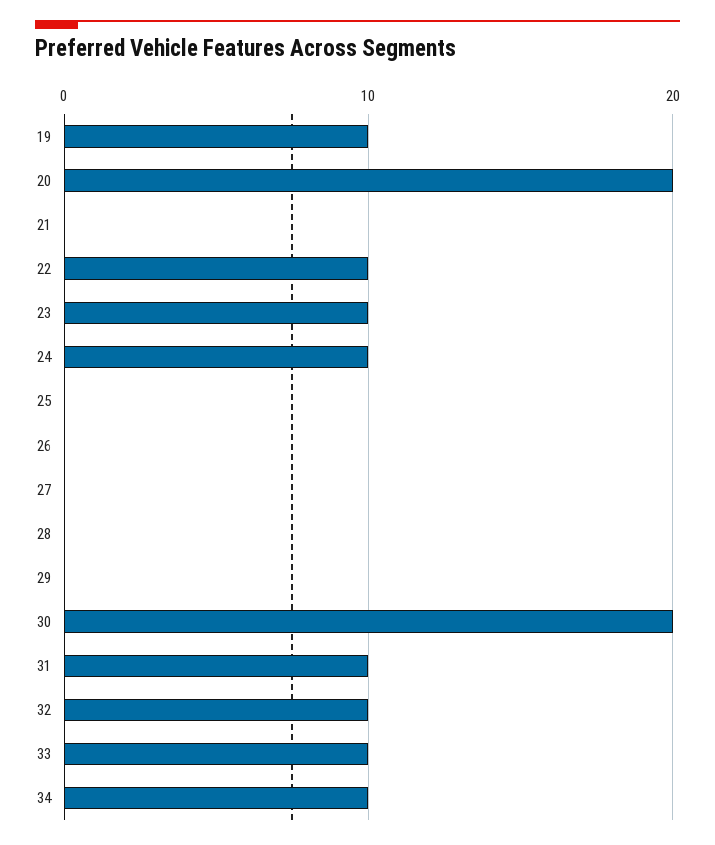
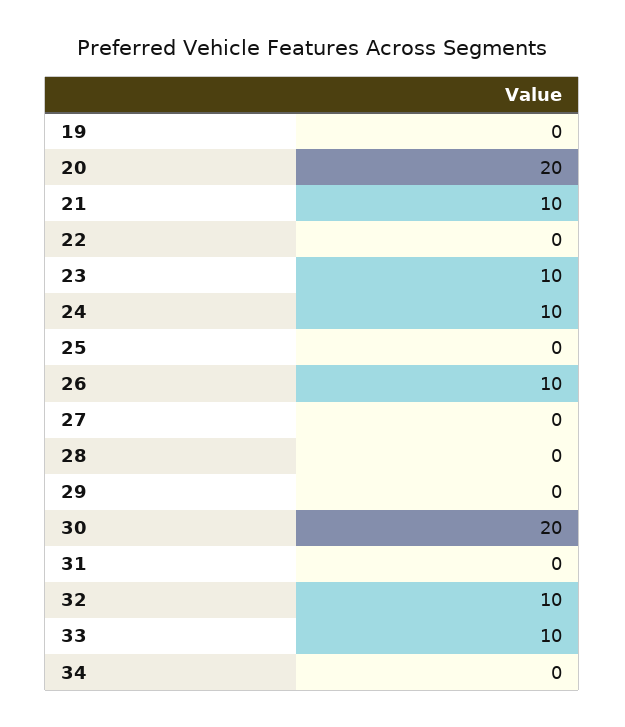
  {
-   "19": 10,
+   "19": 0,
    "20": 20,
-   "21": 0,
+   "21": 10,
-   "22": 10,
+   "22": 0,
    "23": 10,
    "24": 10,
    "25": 0,
-   "26": 0,
+   "26": 10,
    "27": 0,
    "28": 0,
    "29": 0,
    "30": 20,
-   "31": 10,
+   "31": 0,
    "32": 10,
    "33": 10,
-   "34": 10
+   "34": 0
  }

